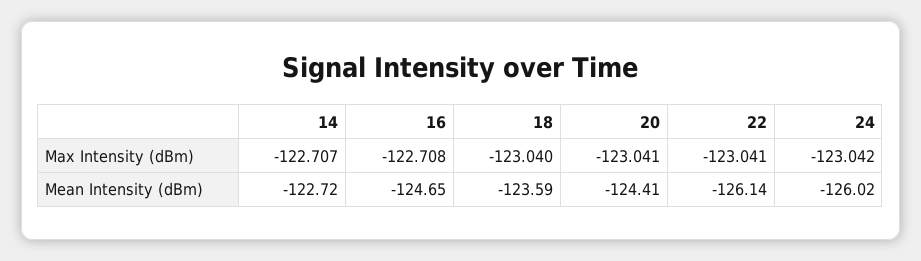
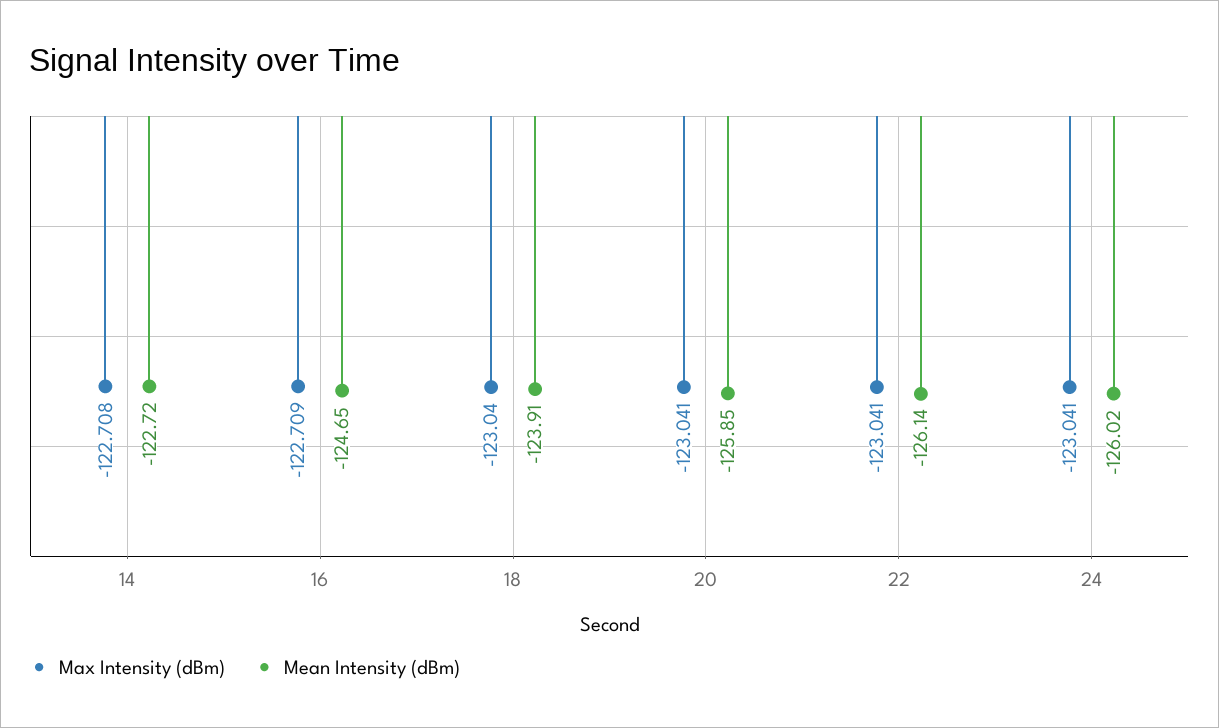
  {
    "Max Intensity (dBm)": {
-     "14": -122.707,
+     "14": -122.708,
-     "16": -122.708,
+     "16": -122.709,
      "18": -123.04,
      "20": -123.041,
      "22": -123.041,
-     "24": -123.042
+     "24": -123.041
    },
    "Mean Intensity (dBm)": {
      "14": -122.72,
      "16": -124.65,
-     "18": -123.59,
+     "18": -123.91,
-     "20": -124.41,
+     "20": -125.85,
      "22": -126.14,
      "24": -126.02
    }
  }

